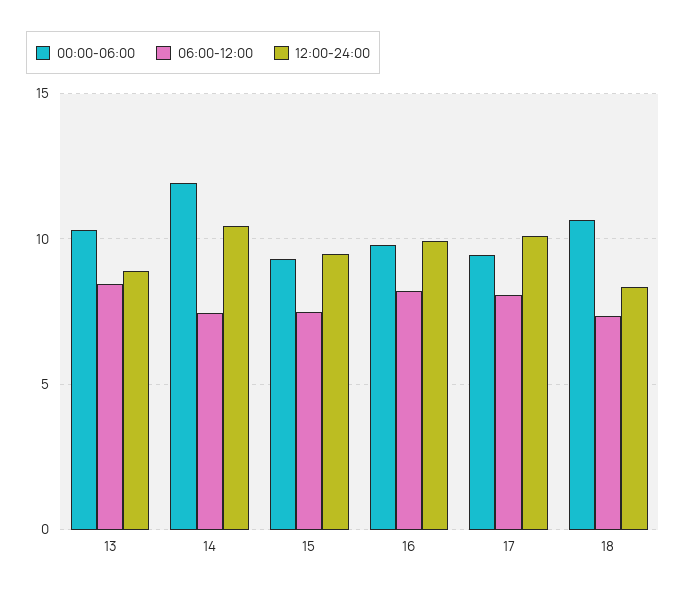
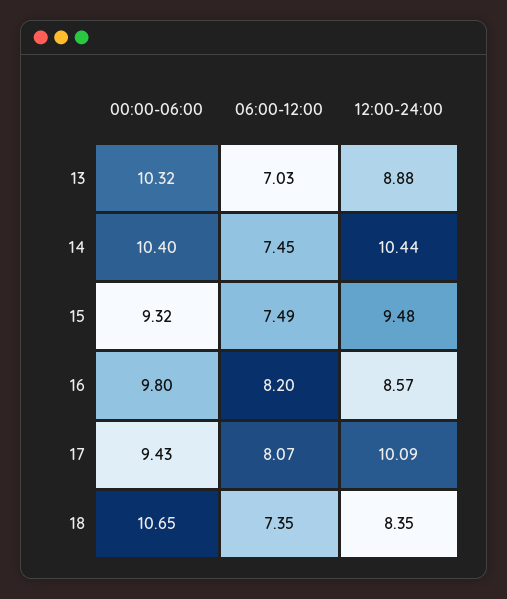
  {
    "00:00-06:00": {
      "13": 10.32,
-     "14": 12,
+     "14": 10.4,
      "15": 9.32,
      "16": 9.8,
      "17": 9.43,
      "18": 10.65
    },
    "06:00-12:00": {
-     "13": 8.5,
+     "13": 7.03,
      "14": 7.45,
      "15": 7.49,
      "16": 8.2,
      "17": 8.07,
      "18": 7.35
    },
    "12:00-24:00": {
      "13": 8.88,
      "14": 10.44,
      "15": 9.48,
-     "16": 10,
+     "16": 8.57,
      "17": 10.09,
      "18": 8.35
    }
  }

